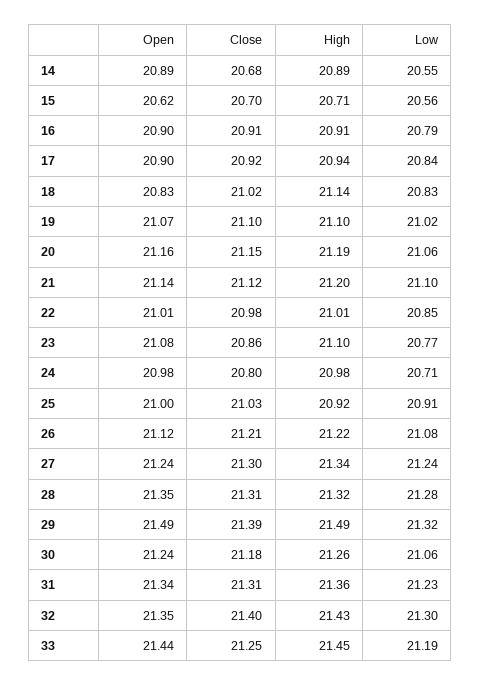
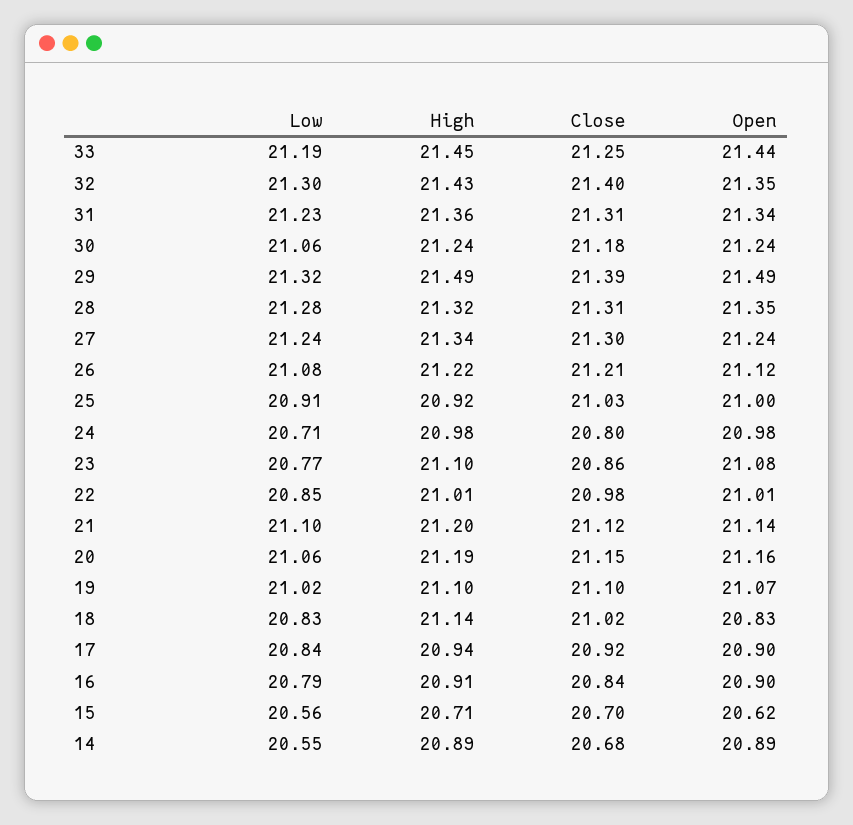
  {
    "Open": {
      "14": 20.89,
      "15": 20.62,
      "16": 20.9,
      "17": 20.9,
      "18": 20.83,
      "19": 21.07,
      "20": 21.16,
      "21": 21.14,
      "22": 21.01,
      "23": 21.08,
      "24": 20.98,
      "25": 21,
      "26": 21.12,
      "27": 21.24,
      "28": 21.35,
      "29": 21.49,
      "30": 21.24,
      "31": 21.34,
      "32": 21.35,
      "33": 21.44
    },
    "Close": {
      "14": 20.68,
      "15": 20.7,
-     "16": 20.91,
+     "16": 20.84,
      "17": 20.92,
      "18": 21.02,
      "19": 21.1,
      "20": 21.15,
      "21": 21.12,
      "22": 20.98,
      "23": 20.86,
      "24": 20.8,
      "25": 21.03,
      "26": 21.21,
      "27": 21.3,
      "28": 21.31,
      "29": 21.39,
      "30": 21.18,
      "31": 21.31,
      "32": 21.4,
      "33": 21.25
    },
    "High": {
      "14": 20.89,
      "15": 20.71,
      "16": 20.91,
      "17": 20.94,
      "18": 21.14,
      "19": 21.1,
      "20": 21.19,
      "21": 21.2,
      "22": 21.01,
      "23": 21.1,
      "24": 20.98,
      "25": 20.92,
      "26": 21.22,
      "27": 21.34,
      "28": 21.32,
      "29": 21.49,
-     "30": 21.26,
+     "30": 21.24,
      "31": 21.36,
      "32": 21.43,
      "33": 21.45
    },
    "Low": {
      "14": 20.55,
      "15": 20.56,
      "16": 20.79,
      "17": 20.84,
      "18": 20.83,
      "19": 21.02,
      "20": 21.06,
      "21": 21.1,
      "22": 20.85,
      "23": 20.77,
      "24": 20.71,
      "25": 20.91,
      "26": 21.08,
      "27": 21.24,
      "28": 21.28,
      "29": 21.32,
      "30": 21.06,
      "31": 21.23,
      "32": 21.3,
      "33": 21.19
    }
  }

